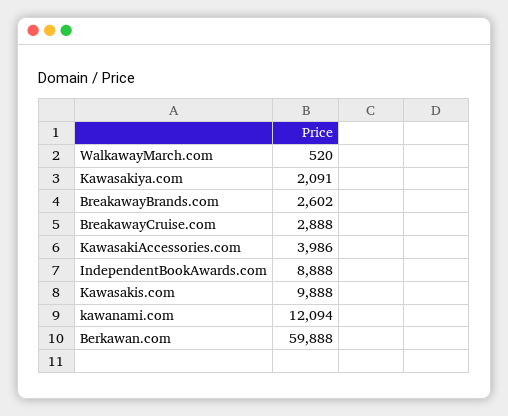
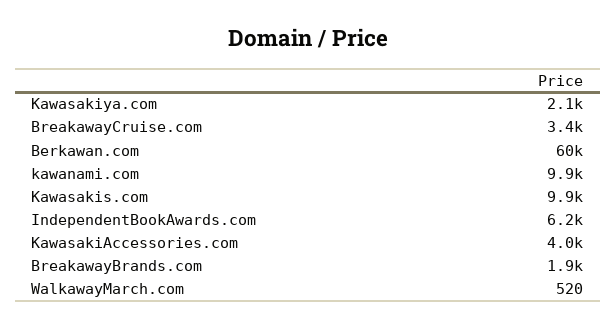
  {
    "WalkawayMarch.com": 520,
    "Kawasakiya.com": 2091,
-   "BreakawayBrands.com": 2602,
+   "BreakawayBrands.com": 1900,
-   "BreakawayCruise.com": 2888,
+   "BreakawayCruise.com": 3400,
    "KawasakiAccessories.com": 3986,
-   "IndependentBookAwards.com": 8888,
+   "IndependentBookAwards.com": 6200,
    "Kawasakis.com": 9888,
-   "kawanami.com": 12094,
+   "kawanami.com": 9900,
    "Berkawan.com": 59888
  }

